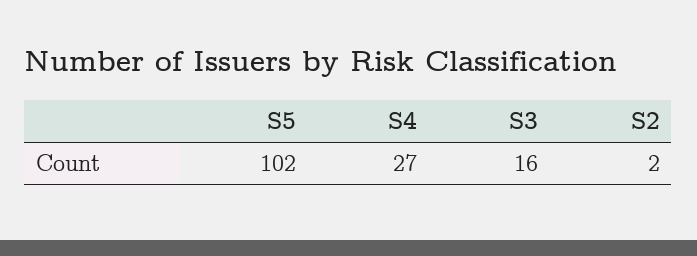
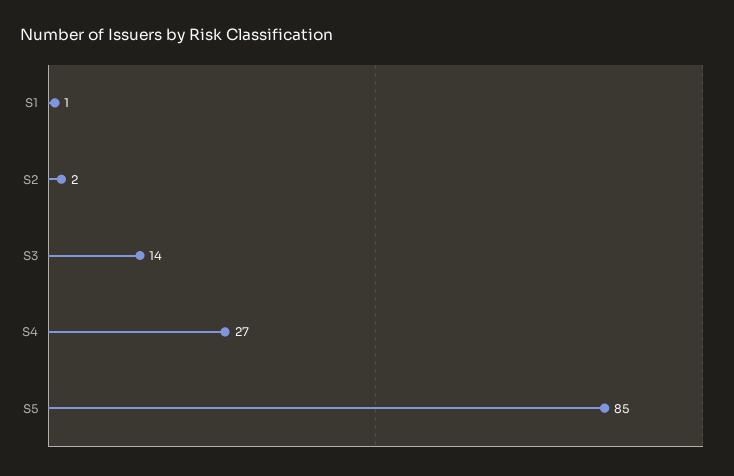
  {
-   "S5": 102,
+   "S5": 85,
    "S4": 27,
-   "S3": 16,
+   "S3": 14,
-   "S2": 2
+   "S2": 2,
+   "S1": 1
  }

